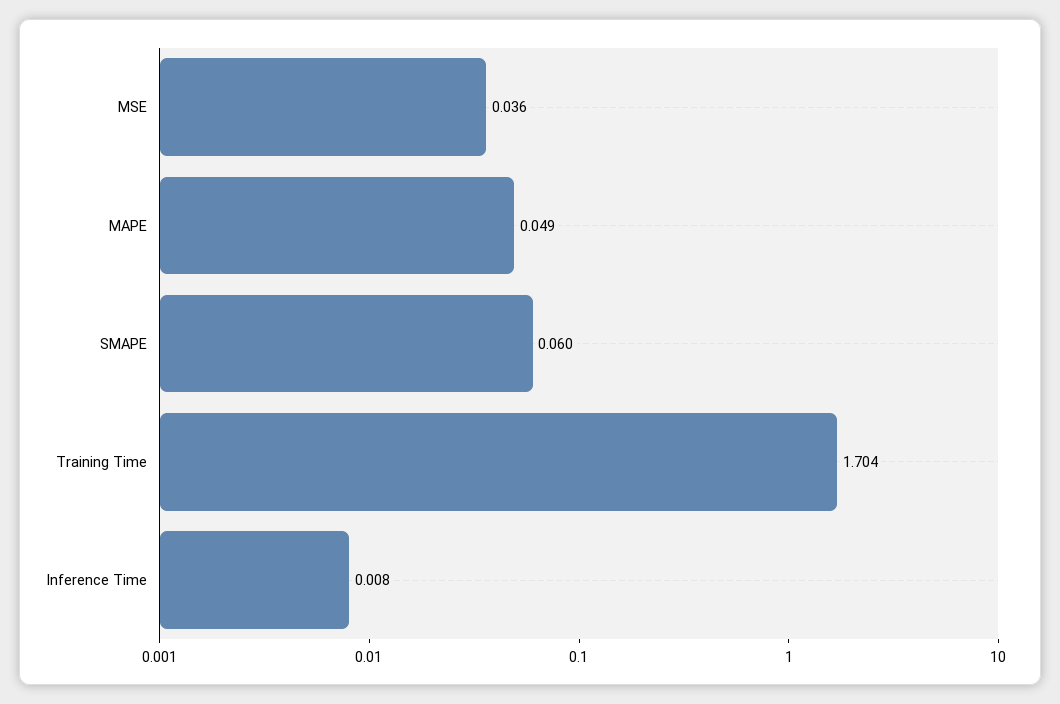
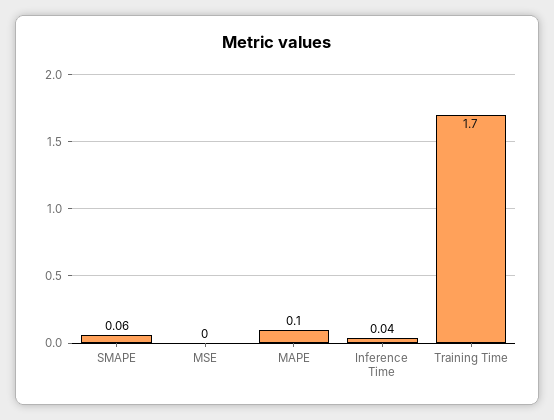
  {
-   "MSE": 0.036,
+   "MSE": 0,
-   "MAPE": 0.049,
+   "MAPE": 0.1,
    "SMAPE": 0.06,
    "Training Time": 1.704,
-   "Inference Time": 0.008
+   "Inference Time": 0.04
  }

